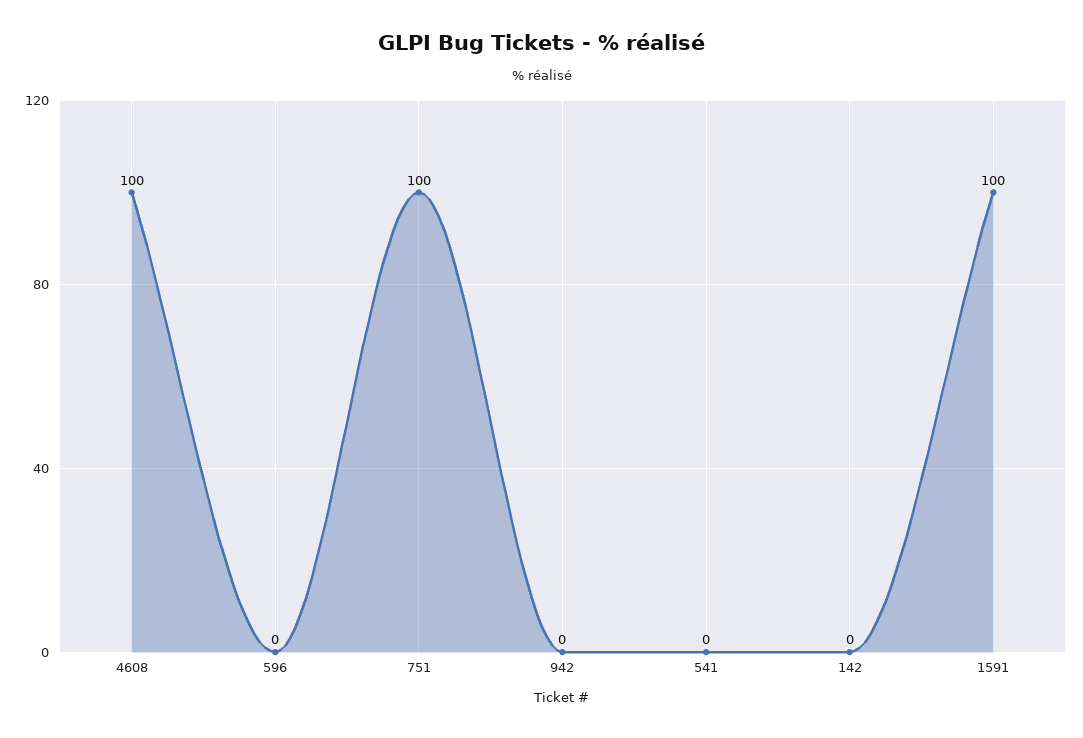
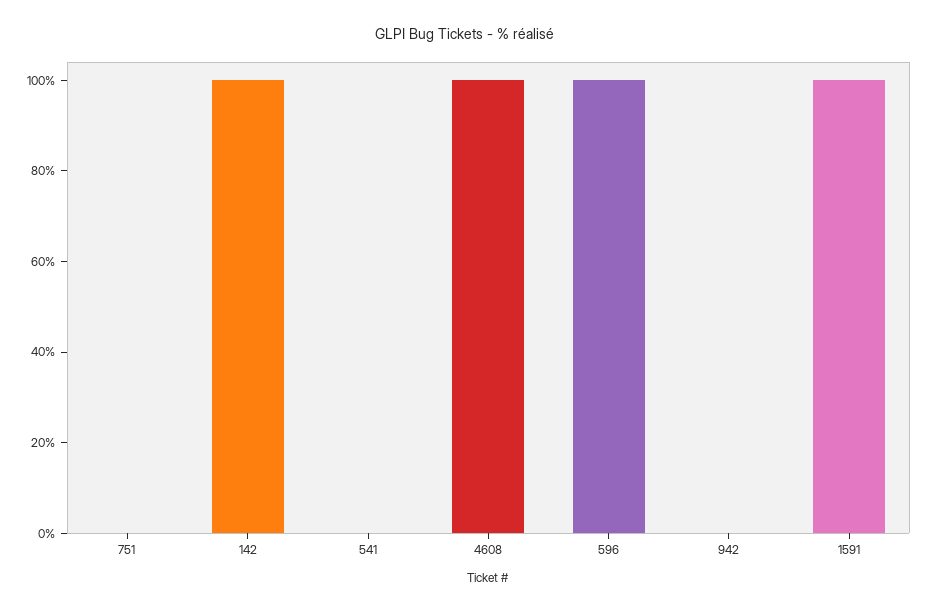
  {
    "4608": 100,
-   "596": 0,
+   "596": 100,
-   "751": 100,
+   "751": 0,
    "942": 0,
    "541": 0,
-   "142": 0,
+   "142": 100,
    "1591": 100
  }

